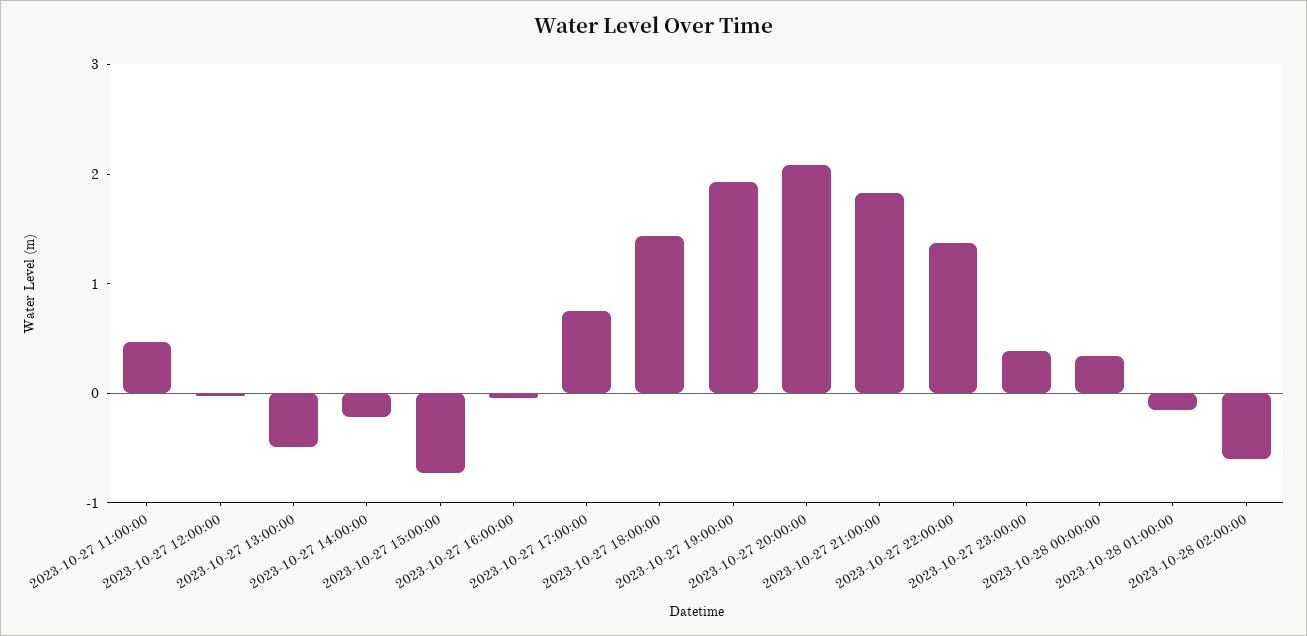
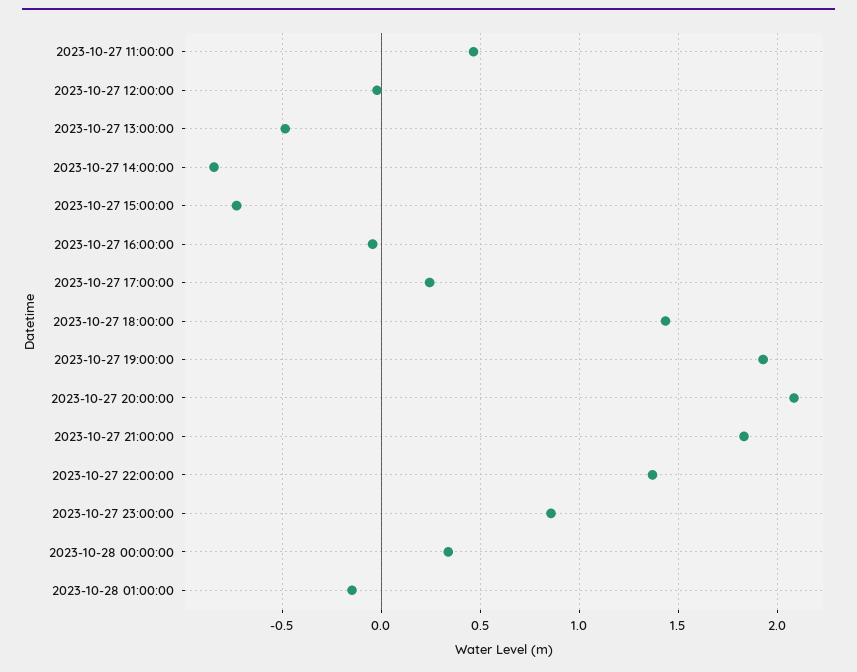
  {
    "2023-10-27 11:00:00": 0.45,
    "2023-10-27 12:00:00": 0,
    "2023-10-27 13:00:00": -0.5,
-   "2023-10-27 14:00:00": -0.2,
+   "2023-10-27 14:00:00": -0.85,
    "2023-10-27 15:00:00": -0.75,
    "2023-10-27 16:00:00": -0.05,
-   "2023-10-27 17:00:00": 0.8,
+   "2023-10-27 17:00:00": 0.25,
    "2023-10-27 18:00:00": 1.45,
    "2023-10-27 19:00:00": 1.95,
    "2023-10-27 20:00:00": 2.1,
    "2023-10-27 21:00:00": 1.85,
    "2023-10-27 22:00:00": 1.35,
-   "2023-10-27 23:00:00": 0.4,
+   "2023-10-27 23:00:00": 0.85,
    "2023-10-28 00:00:00": 0.35,
-   "2023-10-28 01:00:00": -0.15,
+   "2023-10-28 01:00:00": -0.15
-   "2023-10-28 02:00:00": -0.6
  }

